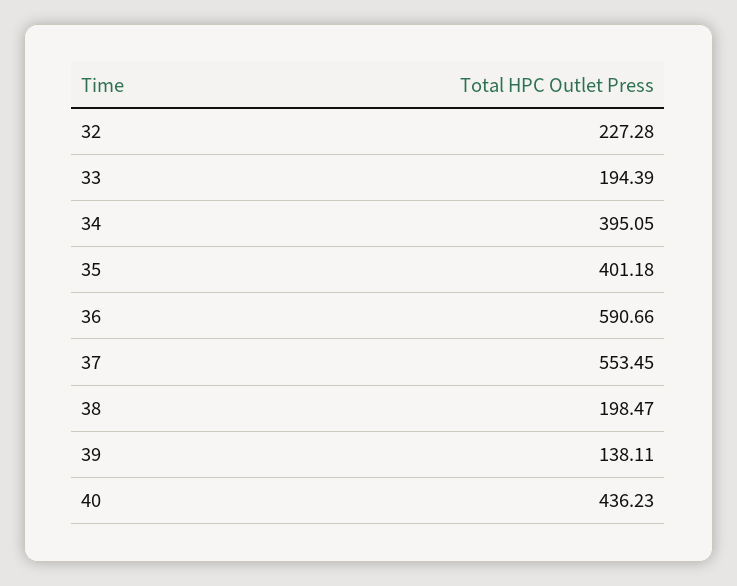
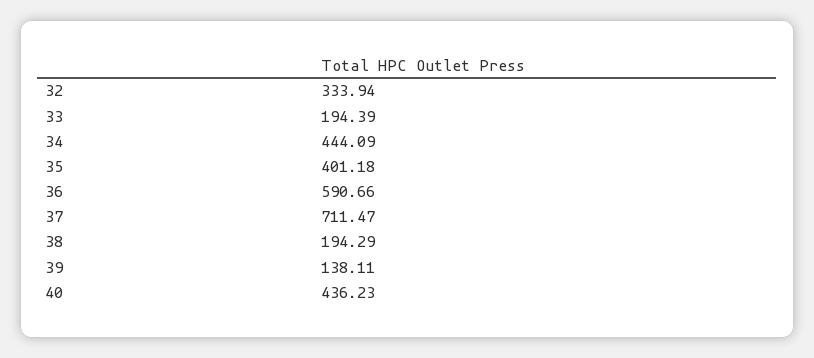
  {
-   "32": 227.28,
+   "32": 333.94,
    "33": 194.39,
-   "34": 395.05,
+   "34": 444.09,
    "35": 401.18,
    "36": 590.66,
-   "37": 553.45,
+   "37": 711.47,
-   "38": 198.47,
+   "38": 194.29,
    "39": 138.11,
    "40": 436.23
  }

